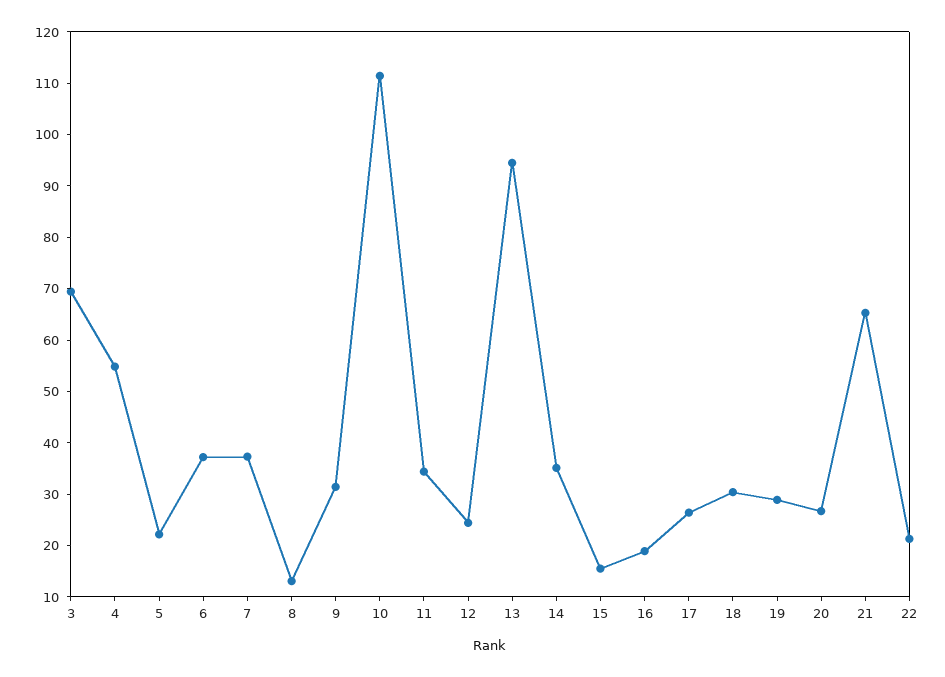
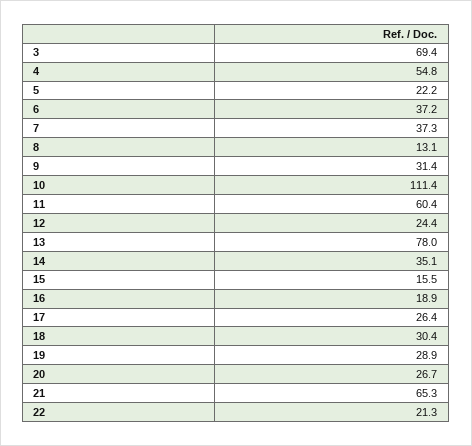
  {
    "3": 69.4,
    "4": 54.8,
    "5": 22.2,
    "6": 37.2,
    "7": 37.3,
    "8": 13.1,
    "9": 31.4,
    "10": 111.4,
-   "11": 34,
+   "11": 60.4,
    "12": 24.4,
-   "13": 94,
+   "13": 78,
    "14": 35.1,
    "15": 15.5,
    "16": 18.9,
    "17": 26.4,
    "18": 30.4,
    "19": 28.9,
    "20": 26.7,
    "21": 65.3,
    "22": 21.3
  }

